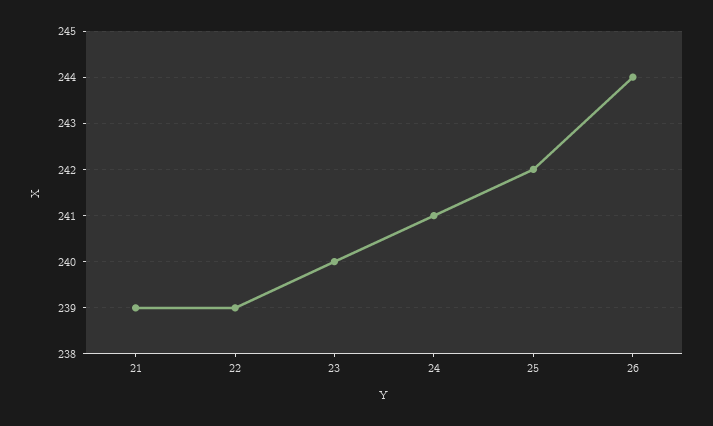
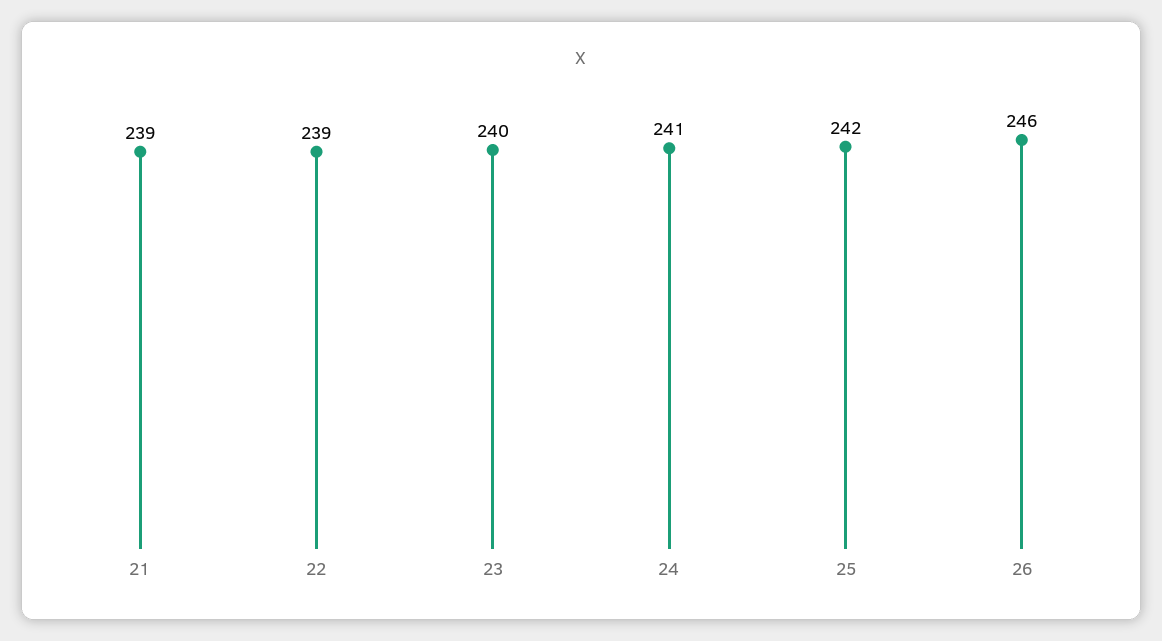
  {
    "21": 239,
    "22": 239,
    "23": 240,
    "24": 241,
    "25": 242,
-   "26": 244
+   "26": 246
  }

